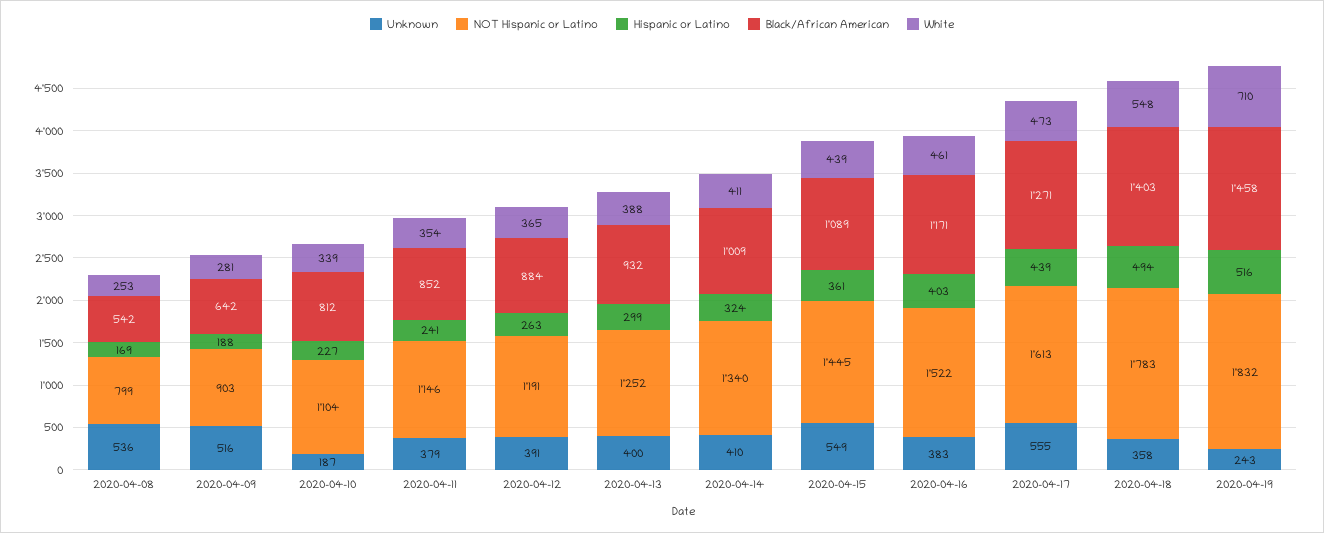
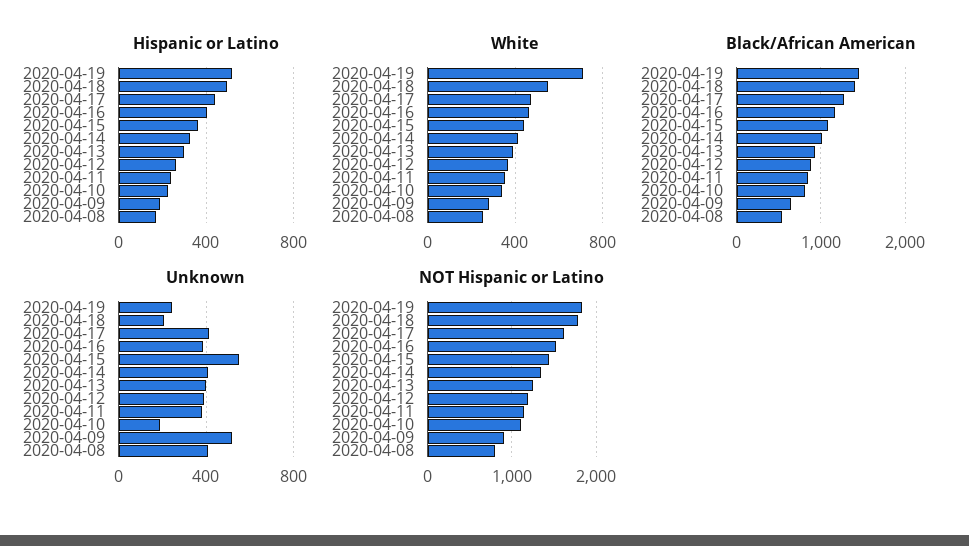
  {
    "Unknown": {
-     "2020-04-08": 536,
+     "2020-04-08": 400,
      "2020-04-09": 516,
      "2020-04-10": 187,
      "2020-04-11": 379,
      "2020-04-12": 391,
      "2020-04-13": 400,
      "2020-04-14": 410,
      "2020-04-15": 549,
      "2020-04-16": 383,
-     "2020-04-17": 555,
+     "2020-04-17": 400,
-     "2020-04-18": 358,
+     "2020-04-18": 200,
      "2020-04-19": 243
    },
    "NOT Hispanic or Latino": {
      "2020-04-08": 799,
      "2020-04-09": 903,
      "2020-04-10": 1104,
      "2020-04-11": 1146,
      "2020-04-12": 1191,
      "2020-04-13": 1252,
      "2020-04-14": 1340,
      "2020-04-15": 1445,
      "2020-04-16": 1522,
      "2020-04-17": 1613,
      "2020-04-18": 1783,
      "2020-04-19": 1832
    },
    "Hispanic or Latino": {
      "2020-04-08": 169,
      "2020-04-09": 188,
      "2020-04-10": 227,
      "2020-04-11": 241,
      "2020-04-12": 263,
      "2020-04-13": 299,
      "2020-04-14": 324,
      "2020-04-15": 361,
      "2020-04-16": 403,
      "2020-04-17": 439,
      "2020-04-18": 494,
      "2020-04-19": 516
    },
    "Black/African American": {
      "2020-04-08": 542,
      "2020-04-09": 642,
      "2020-04-10": 812,
      "2020-04-11": 852,
      "2020-04-12": 884,
      "2020-04-13": 932,
      "2020-04-14": 1009,
      "2020-04-15": 1089,
      "2020-04-16": 1171,
      "2020-04-17": 1271,
      "2020-04-18": 1403,
      "2020-04-19": 1458
    },
    "White": {
      "2020-04-08": 253,
      "2020-04-09": 281,
      "2020-04-10": 339,
      "2020-04-11": 354,
      "2020-04-12": 365,
      "2020-04-13": 388,
      "2020-04-14": 411,
      "2020-04-15": 439,
      "2020-04-16": 461,
      "2020-04-17": 473,
      "2020-04-18": 548,
      "2020-04-19": 710
    }
  }

